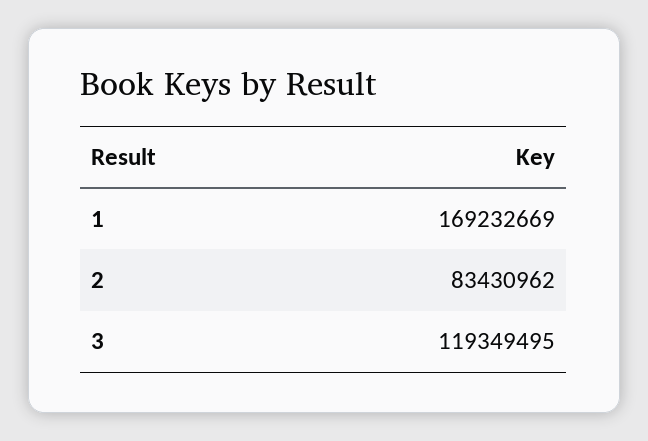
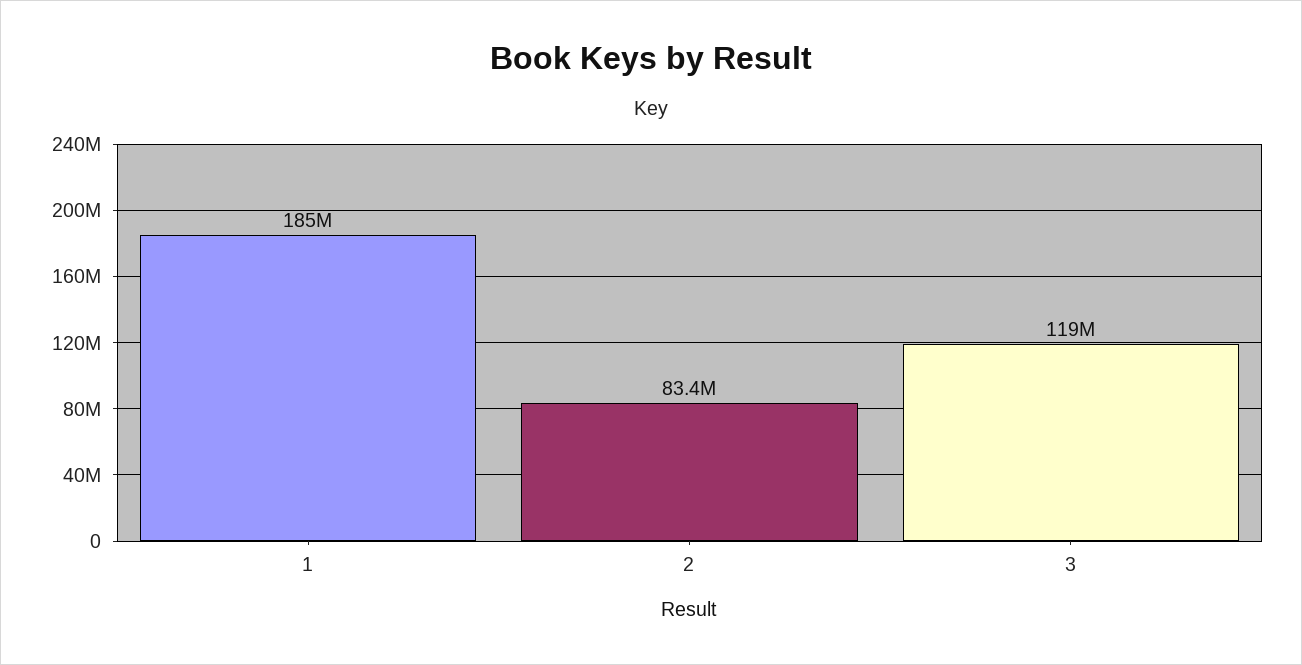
  {
-   "1": 169232669,
+   "1": 185000000,
    "2": 83430962,
    "3": 119349495
  }

